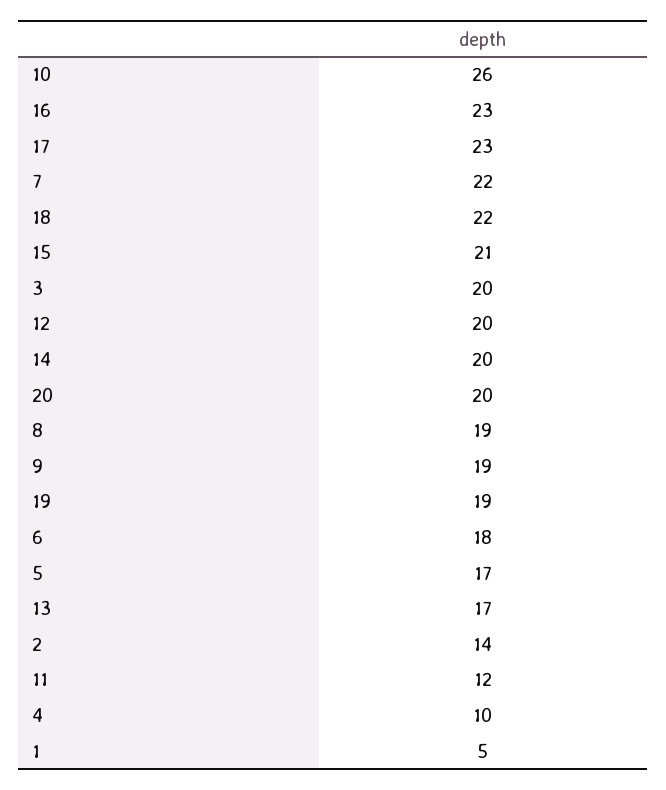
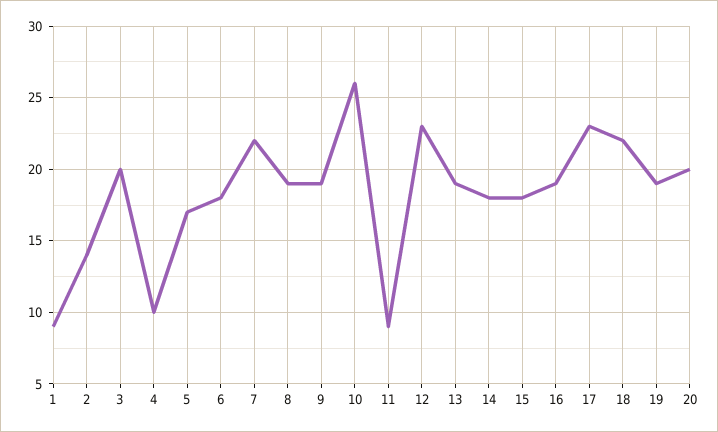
  {
    "10": 26,
-   "16": 23,
+   "16": 19,
    "17": 23,
    "7": 22,
    "18": 22,
-   "15": 21,
+   "15": 18,
    "3": 20,
-   "12": 20,
+   "12": 23,
-   "14": 20,
+   "14": 18,
    "20": 20,
    "8": 19,
    "9": 19,
    "19": 19,
    "6": 18,
    "5": 17,
-   "13": 17,
+   "13": 19,
    "2": 14,
-   "11": 12,
+   "11": 9,
    "4": 10,
-   "1": 5
+   "1": 9
  }

